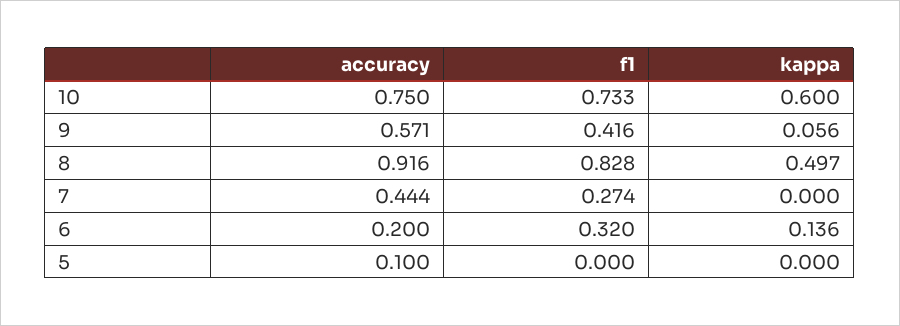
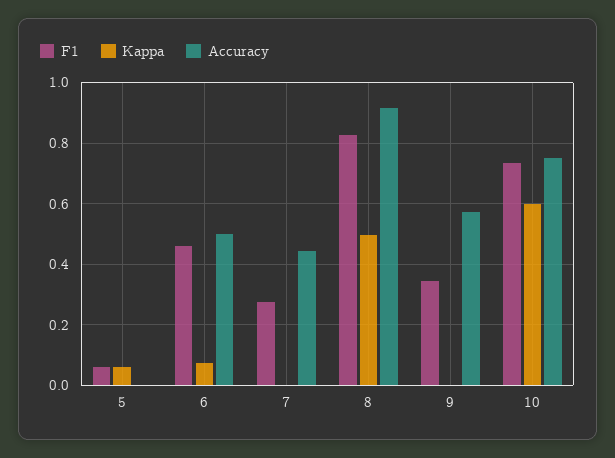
  {
    "accuracy": {
      "10": 0.75,
      "9": 0.571,
      "8": 0.916,
      "7": 0.444,
-     "6": 0.2,
+     "6": 0.5,
-     "5": 0.1
+     "5": 0
    },
    "f1": {
      "10": 0.733,
-     "9": 0.416,
+     "9": 0.34,
      "8": 0.828,
      "7": 0.274,
-     "6": 0.32,
+     "6": 0.46,
-     "5": 0
+     "5": 0.06
    },
    "kappa": {
      "10": 0.6,
-     "9": 0.056,
+     "9": 0,
      "8": 0.497,
      "7": 0,
-     "6": 0.136,
+     "6": 0.08,
-     "5": 0
+     "5": 0.06
    }
  }

